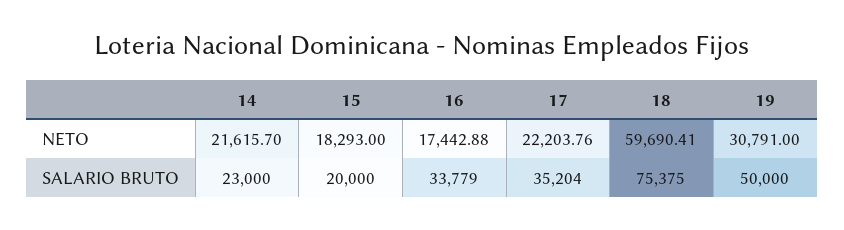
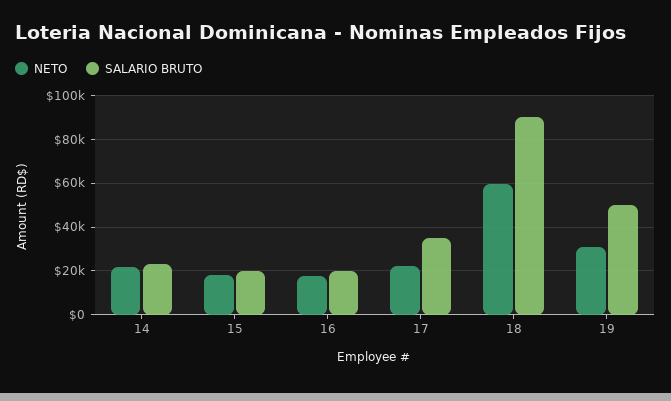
  {
    "NETO": {
      "14": 21615.7,
      "15": 18293,
      "16": 17442.88,
      "17": 22203.76,
      "18": 59690.41,
      "19": 30791
    },
    "SALARIO BRUTO": {
      "14": 23000,
      "15": 20000,
-     "16": 33779,
+     "16": 20000,
      "17": 35204,
-     "18": 75375,
+     "18": 90000,
      "19": 50000
    }
  }

